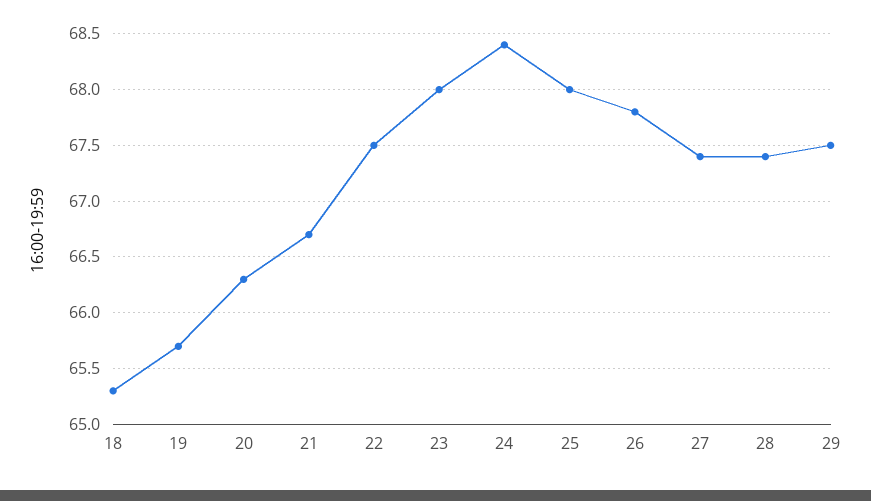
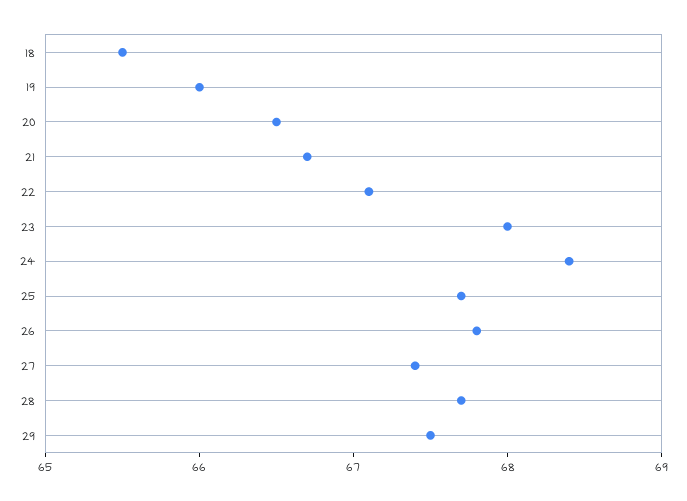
  {
-   "18": 65.3,
+   "18": 65.5,
-   "19": 65.7,
+   "19": 66,
-   "20": 66.3,
+   "20": 66.5,
    "21": 66.7,
-   "22": 67.5,
+   "22": 67.1,
    "23": 68,
    "24": 68.4,
-   "25": 68,
+   "25": 67.7,
    "26": 67.8,
    "27": 67.4,
-   "28": 67.4,
+   "28": 67.7,
    "29": 67.5
  }

